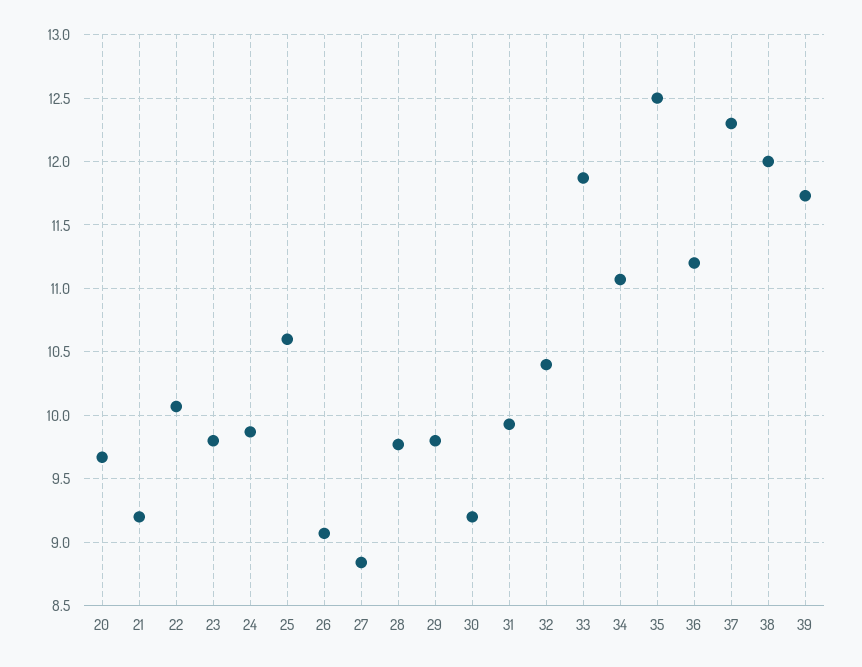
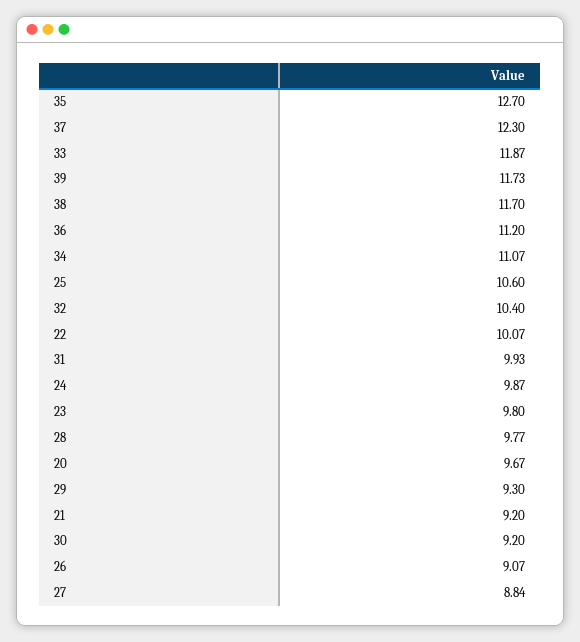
  {
    "20": 9.67,
    "21": 9.2,
    "22": 10.07,
    "23": 9.8,
    "24": 9.87,
    "25": 10.6,
    "26": 9.07,
    "27": 8.84,
    "28": 9.77,
-   "29": 9.8,
+   "29": 9.3,
    "30": 9.2,
    "31": 9.93,
    "32": 10.4,
    "33": 11.87,
    "34": 11.07,
-   "35": 12.5,
+   "35": 12.7,
    "36": 11.2,
    "37": 12.3,
-   "38": 12,
+   "38": 11.7,
    "39": 11.73
  }

